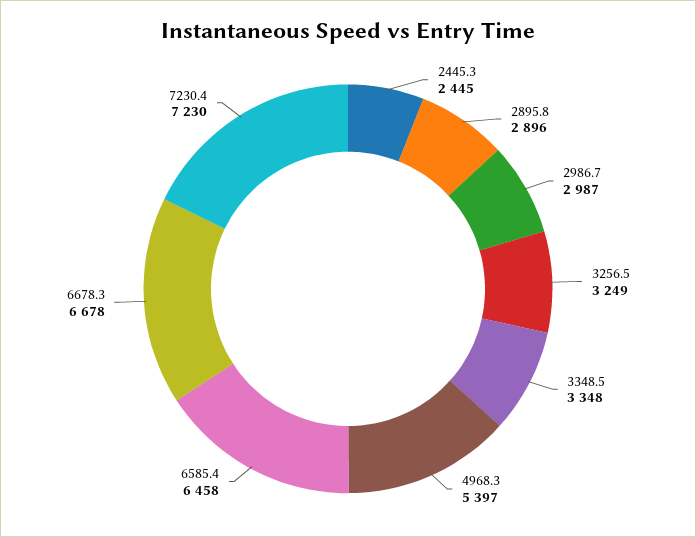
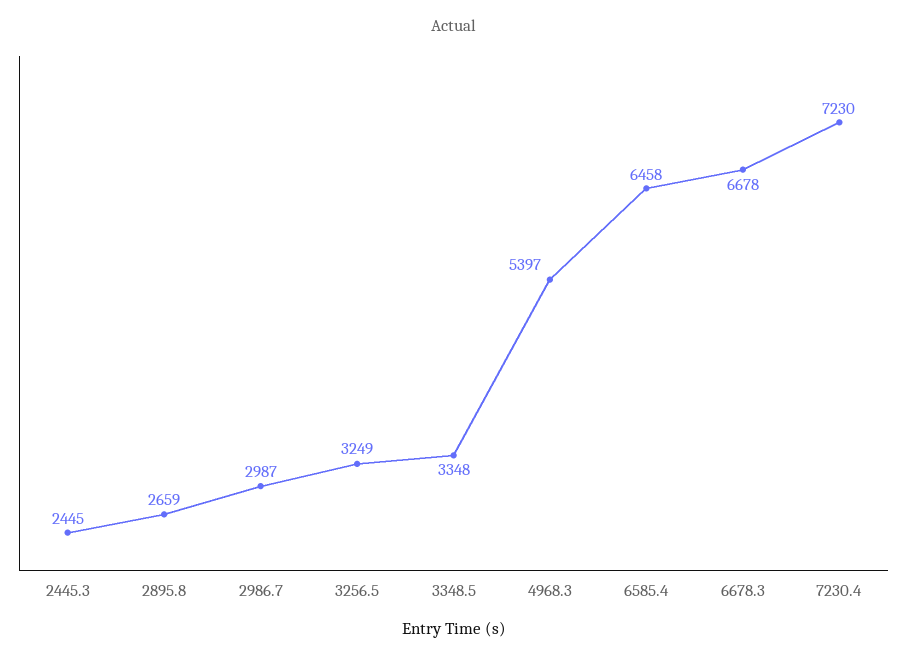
  {
    "2445.3": 2445,
-   "2895.8": 2896,
+   "2895.8": 2659,
    "2986.7": 2987,
    "3256.5": 3249,
    "3348.5": 3348,
    "4968.3": 5397,
    "6585.4": 6458,
    "6678.3": 6678,
    "7230.4": 7230
  }

